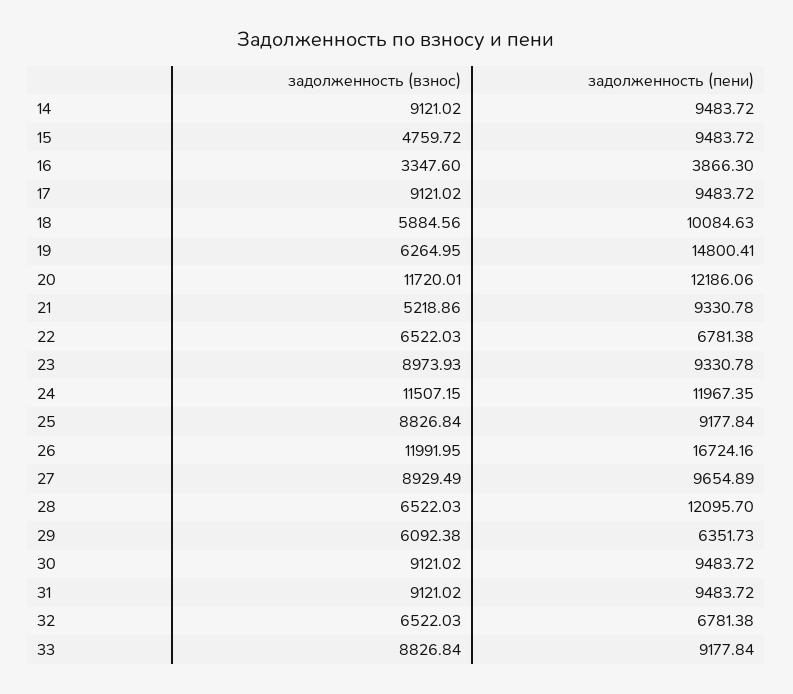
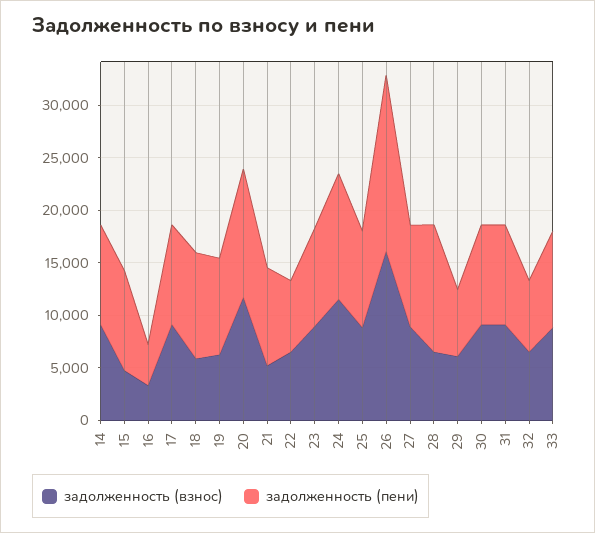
  {
    "задолженность (взнос)": {
      "14": 9121.02,
      "15": 4759.72,
      "16": 3347.6,
      "17": 9121.02,
      "18": 5884.56,
      "19": 6264.95,
      "20": 11720.01,
      "21": 5218.86,
      "22": 6522.03,
      "23": 8973.93,
      "24": 11507.15,
      "25": 8826.84,
-     "26": 11991.95,
+     "26": 16000,
      "27": 8929.49,
      "28": 6522.03,
      "29": 6092.38,
      "30": 9121.02,
      "31": 9121.02,
      "32": 6522.03,
      "33": 8826.84
    },
    "задолженность (пени)": {
      "14": 9483.72,
      "15": 9483.72,
      "16": 3866.3,
      "17": 9483.72,
      "18": 10084.63,
-     "19": 14800.41,
+     "19": 9000,
      "20": 12186.06,
      "21": 9330.78,
      "22": 6781.38,
      "23": 9330.78,
      "24": 11967.35,
      "25": 9177.84,
      "26": 16724.16,
      "27": 9654.89,
      "28": 12095.7,
      "29": 6351.73,
      "30": 9483.72,
      "31": 9483.72,
      "32": 6781.38,
      "33": 9177.84
    }
  }

